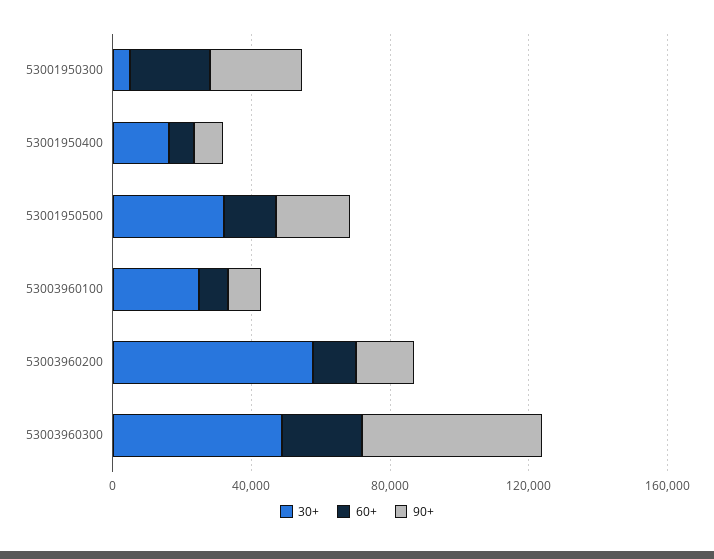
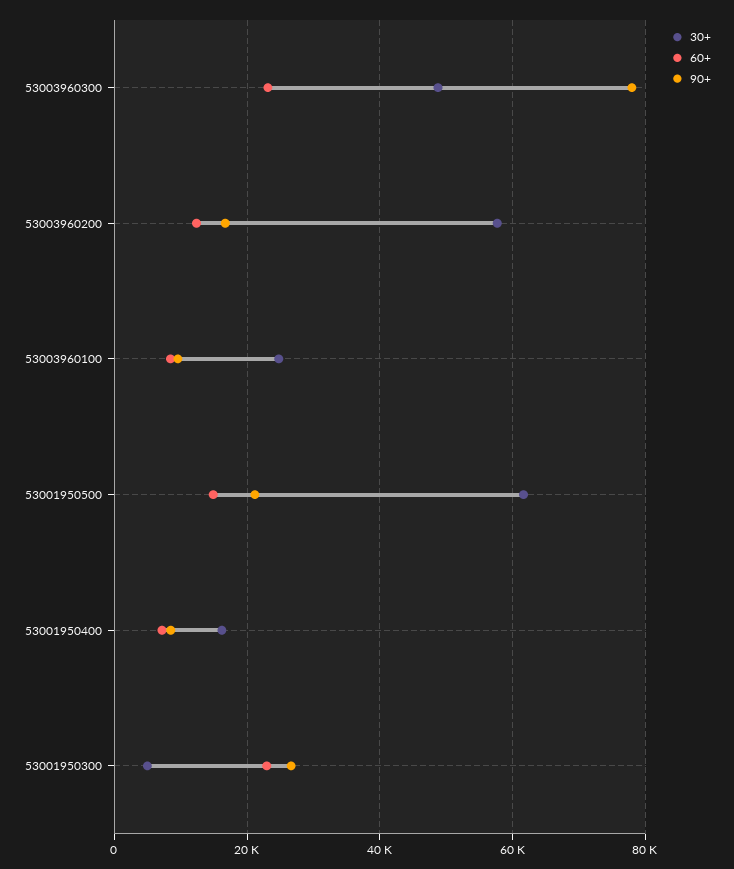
  {
    "30+": {
      "53001950300": 4000,
      "53001950400": 16000,
-     "53001950500": 30000,
+     "53001950500": 62000,
      "53003960100": 24000,
      "53003960200": 58000,
      "53003960300": 48000
    },
    "60+": {
      "53001950300": 22000,
      "53001950400": 8000,
      "53001950500": 14000,
      "53003960100": 8000,
      "53003960200": 12000,
      "53003960300": 24000
    },
    "90+": {
      "53001950300": 26000,
      "53001950400": 8000,
      "53001950500": 22000,
      "53003960100": 10000,
      "53003960200": 16000,
-     "53003960300": 50000
+     "53003960300": 78000
    }
  }

